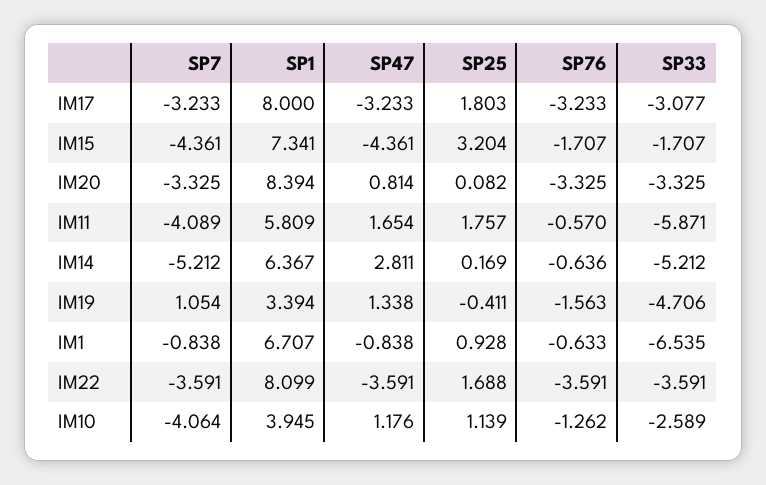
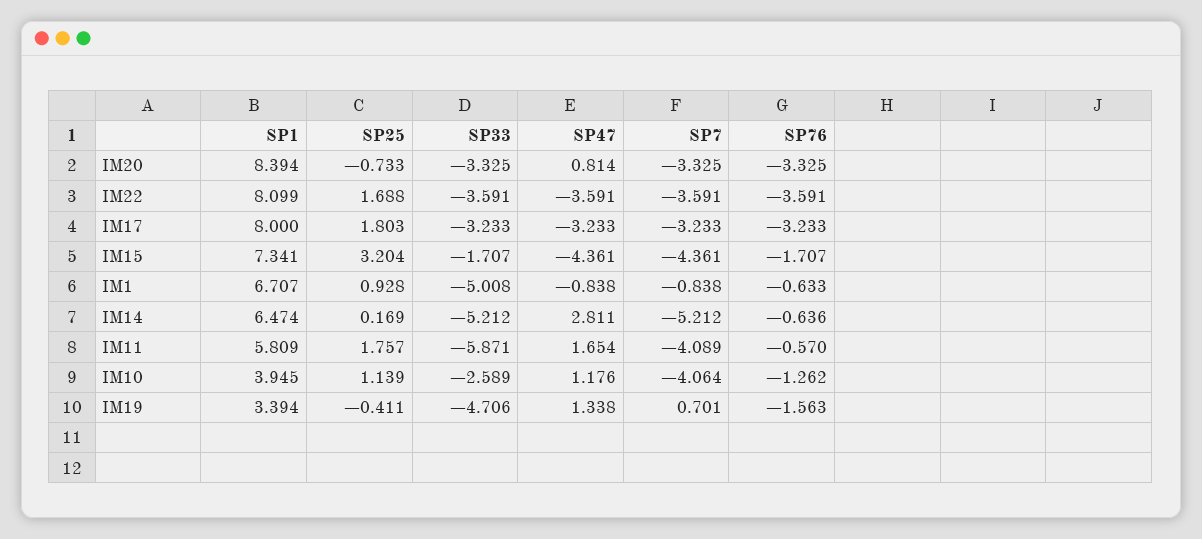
  {
    "SP7": {
      "IM17": -3.233,
      "IM15": -4.361,
      "IM20": -3.325,
      "IM11": -4.089,
      "IM14": -5.212,
-     "IM19": 1.054,
+     "IM19": 0.701,
      "IM1": -0.838,
      "IM22": -3.591,
      "IM10": -4.064
    },
    "SP1": {
      "IM17": 8,
      "IM15": 7.341,
      "IM20": 8.394,
      "IM11": 5.809,
-     "IM14": 6.367,
+     "IM14": 6.474,
      "IM19": 3.394,
      "IM1": 6.707,
      "IM22": 8.099,
      "IM10": 3.945
    },
    "SP47": {
      "IM17": -3.233,
      "IM15": -4.361,
      "IM20": 0.814,
      "IM11": 1.654,
      "IM14": 2.811,
      "IM19": 1.338,
      "IM1": -0.838,
      "IM22": -3.591,
      "IM10": 1.176
    },
    "SP25": {
      "IM17": 1.803,
      "IM15": 3.204,
-     "IM20": 0.082,
+     "IM20": -0.733,
      "IM11": 1.757,
      "IM14": 0.169,
      "IM19": -0.411,
      "IM1": 0.928,
      "IM22": 1.688,
      "IM10": 1.139
    },
    "SP76": {
      "IM17": -3.233,
      "IM15": -1.707,
      "IM20": -3.325,
      "IM11": -0.57,
      "IM14": -0.636,
      "IM19": -1.563,
      "IM1": -0.633,
      "IM22": -3.591,
      "IM10": -1.262
    },
    "SP33": {
-     "IM17": -3.077,
+     "IM17": -3.233,
      "IM15": -1.707,
      "IM20": -3.325,
      "IM11": -5.871,
      "IM14": -5.212,
      "IM19": -4.706,
-     "IM1": -6.535,
+     "IM1": -5.008,
      "IM22": -3.591,
      "IM10": -2.589
    }
  }

